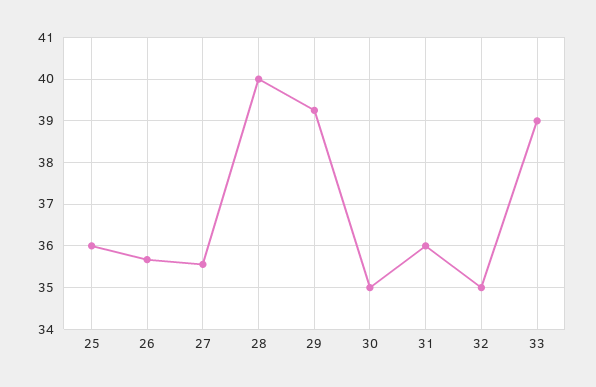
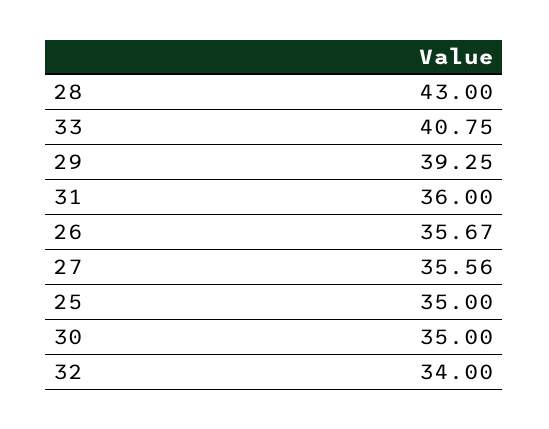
  {
-   "25": 36,
+   "25": 35,
    "26": 35.67,
    "27": 35.56,
-   "28": 40,
+   "28": 43,
    "29": 39.25,
    "30": 35,
    "31": 36,
-   "32": 35,
+   "32": 34,
-   "33": 39
+   "33": 40.75
  }

